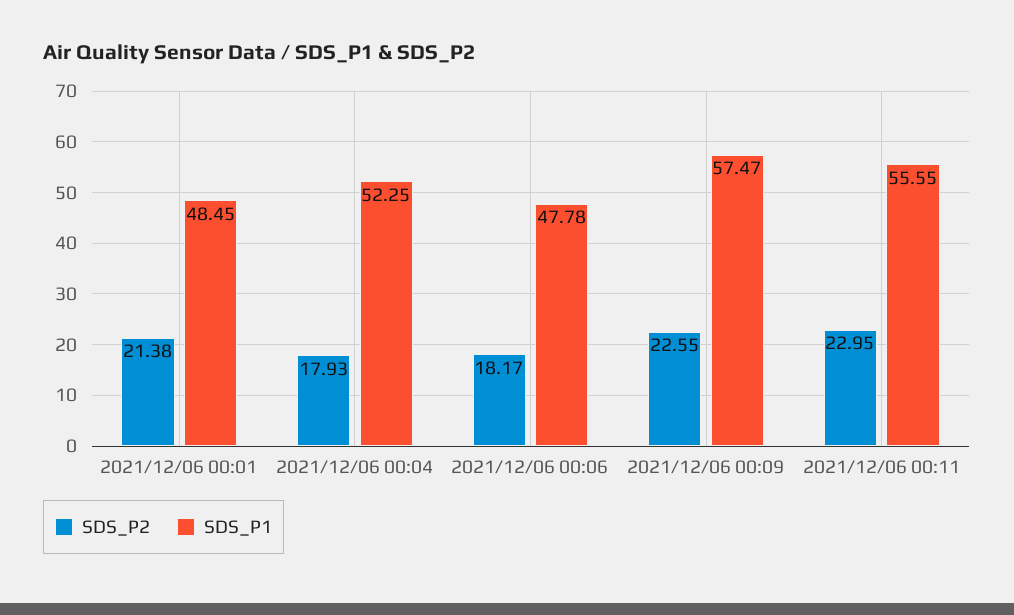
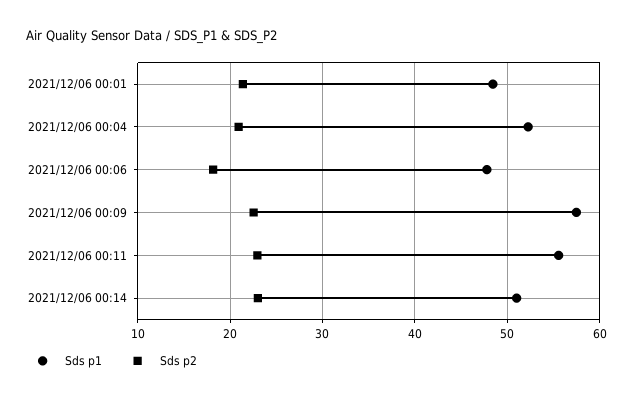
  {
    "SDS_P2": {
      "2021/12/06 00:01": 21.38,
-     "2021/12/06 00:04": 17.93,
+     "2021/12/06 00:04": 21,
      "2021/12/06 00:06": 18.17,
      "2021/12/06 00:09": 22.55,
-     "2021/12/06 00:11": 22.95
+     "2021/12/06 00:11": 22.95,
+     "2021/12/06 00:14": 23
    },
    "SDS_P1": {
      "2021/12/06 00:01": 48.45,
      "2021/12/06 00:04": 52.25,
      "2021/12/06 00:06": 47.78,
      "2021/12/06 00:09": 57.47,
-     "2021/12/06 00:11": 55.55
+     "2021/12/06 00:11": 55.55,
+     "2021/12/06 00:14": 51
    }
  }

